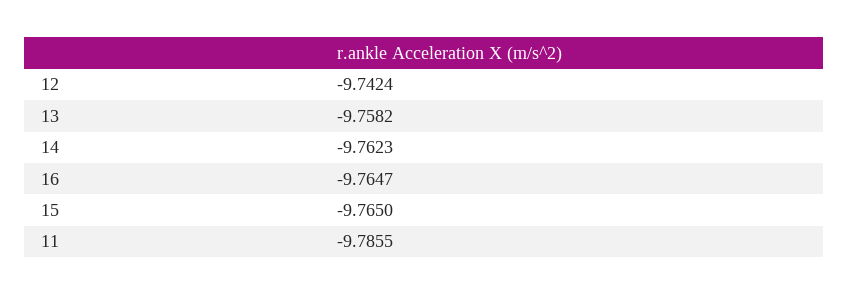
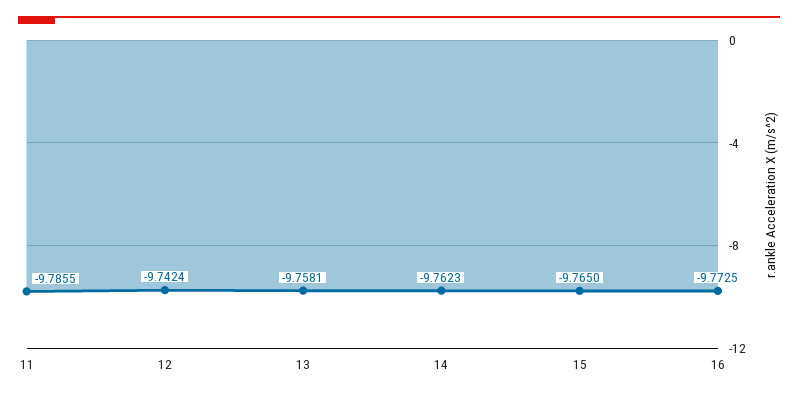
  {
    "12": -9.7424,
-   "13": -9.7582,
+   "13": -9.7581,
    "14": -9.7623,
-   "16": -9.7647,
+   "16": -9.7725,
    "15": -9.765,
    "11": -9.7855
  }

